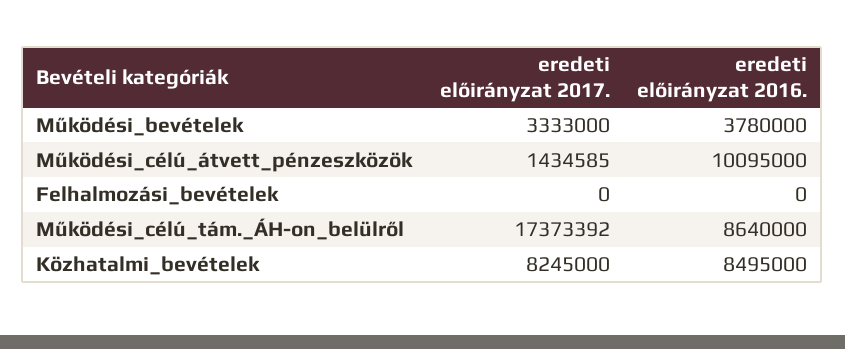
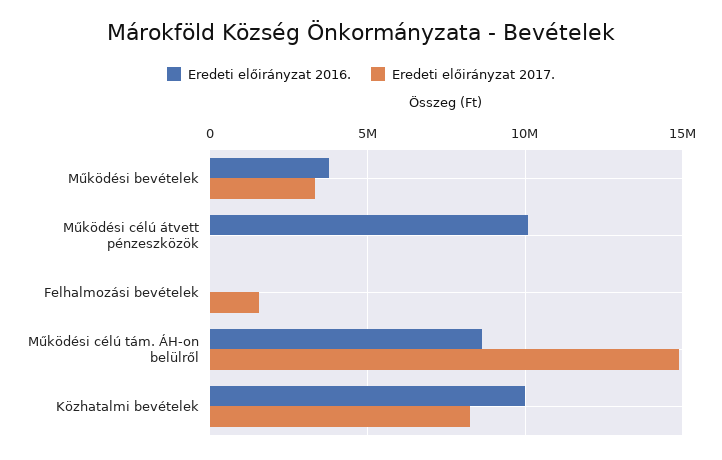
  {
    "eredeti előirányzat 2017.": {
      "Működési_bevételek": 3333000,
-     "Működési_célú_átvett_pénzeszközök": 1434585,
+     "Működési_célú_átvett_pénzeszközök": 0,
-     "Felhalmozási_bevételek": 0,
+     "Felhalmozási_bevételek": 1500000,
-     "Működési_célú_tám._ÁH-on_belülről": 17373392,
+     "Működési_célú_tám._ÁH-on_belülről": 15000000,
      "Közhatalmi_bevételek": 8245000
    },
    "eredeti előirányzat 2016.": {
      "Működési_bevételek": 3780000,
      "Működési_célú_átvett_pénzeszközök": 10095000,
      "Felhalmozási_bevételek": 0,
      "Működési_célú_tám._ÁH-on_belülről": 8640000,
-     "Közhatalmi_bevételek": 8495000
+     "Közhatalmi_bevételek": 10000000
    }
  }

